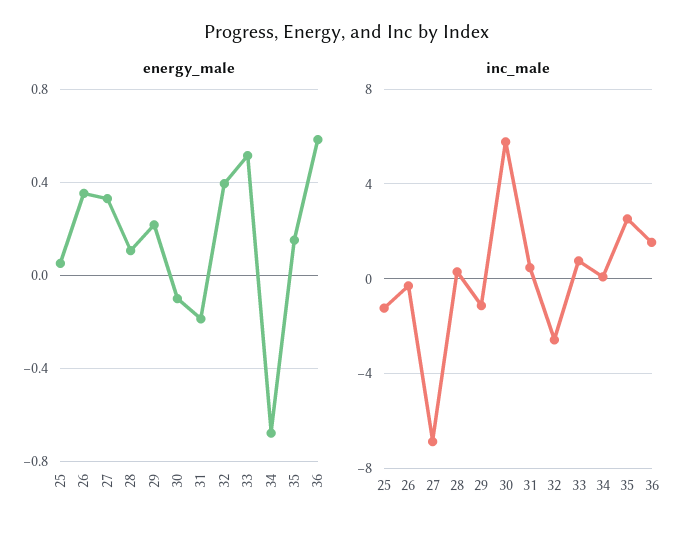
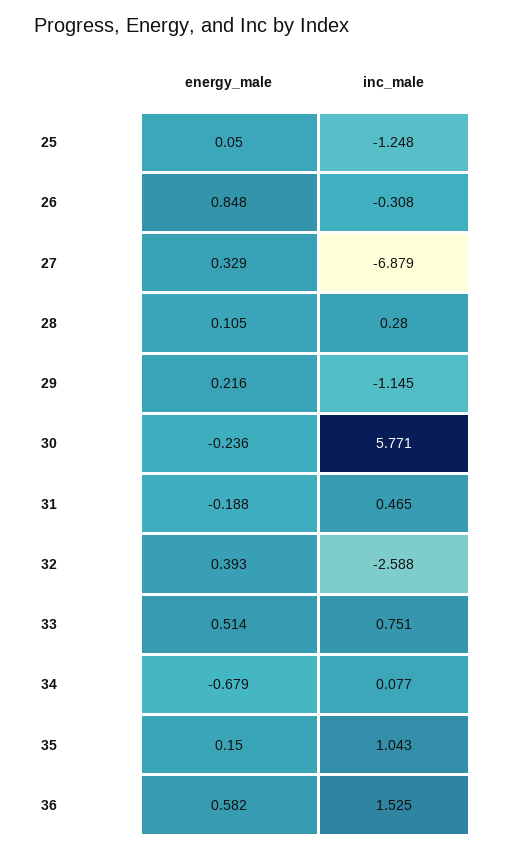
  {
    "energy_male": {
      "25": 0.05,
-     "26": 0.35,
+     "26": 0.848,
      "27": 0.329,
      "28": 0.105,
      "29": 0.216,
-     "30": -0.1,
+     "30": -0.236,
      "31": -0.188,
      "32": 0.393,
      "33": 0.514,
      "34": -0.679,
      "35": 0.15,
      "36": 0.582
    },
    "inc_male": {
      "25": -1.248,
      "26": -0.308,
      "27": -6.879,
      "28": 0.28,
      "29": -1.145,
      "30": 5.771,
      "31": 0.465,
      "32": -2.588,
      "33": 0.751,
      "34": 0.077,
-     "35": 2.5,
+     "35": 1.043,
      "36": 1.525
    }
  }

